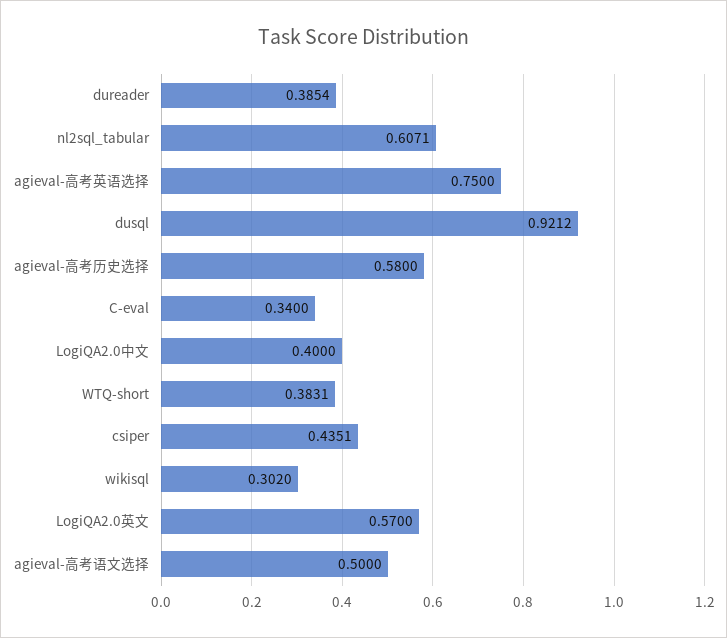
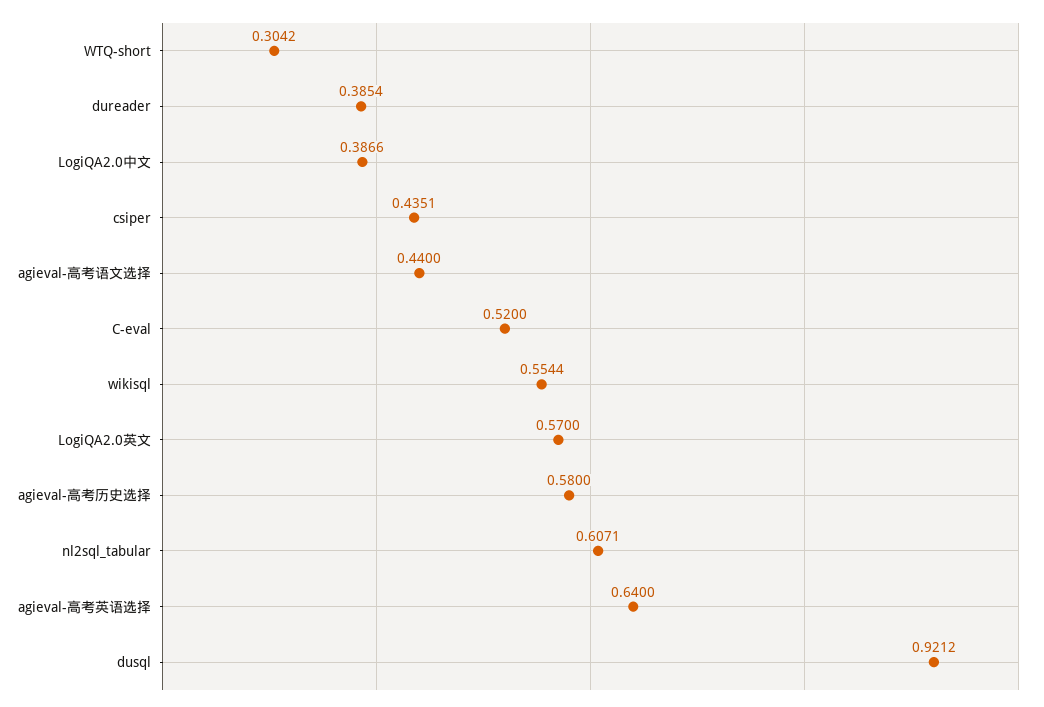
  {
    "dureader": 0.3854,
    "nl2sql_tabular": 0.6071,
-   "agieval-高考英语选择": 0.75,
+   "agieval-高考英语选择": 0.64,
    "dusql": 0.9212,
    "agieval-高考历史选择": 0.58,
-   "C-eval": 0.34,
+   "C-eval": 0.52,
-   "LogiQA2.0中文": 0.4,
+   "LogiQA2.0中文": 0.3866,
-   "WTQ-short": 0.3831,
+   "WTQ-short": 0.3042,
    "csiper": 0.4351,
-   "wikisql": 0.302,
+   "wikisql": 0.5544,
    "LogiQA2.0英文": 0.57,
-   "agieval-高考语文选择": 0.5
+   "agieval-高考语文选择": 0.44
  }

